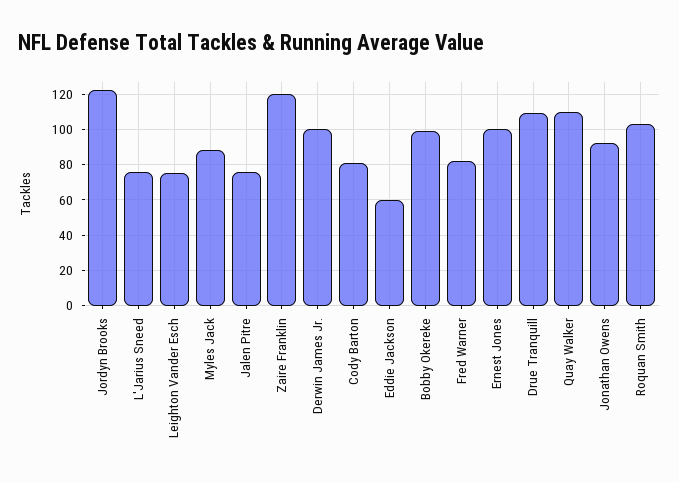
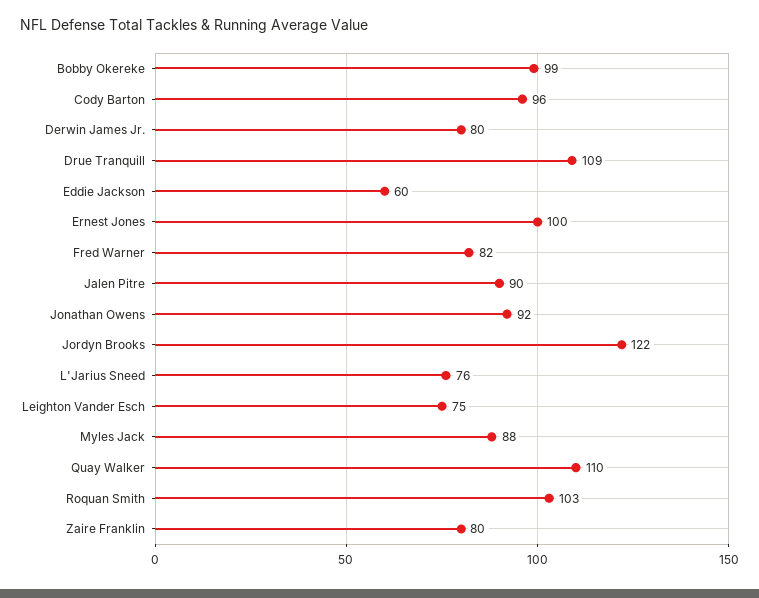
  {
    "Jordyn Brooks": 122,
    "L'Jarius Sneed": 76,
    "Leighton Vander Esch": 75,
    "Myles Jack": 88,
-   "Jalen Pitre": 75,
+   "Jalen Pitre": 90,
-   "Zaire Franklin": 120,
+   "Zaire Franklin": 80,
-   "Derwin James Jr.": 100,
+   "Derwin James Jr.": 80,
-   "Cody Barton": 80,
+   "Cody Barton": 96,
    "Eddie Jackson": 60,
    "Bobby Okereke": 99,
    "Fred Warner": 82,
    "Ernest Jones": 100,
    "Drue Tranquill": 109,
    "Quay Walker": 110,
    "Jonathan Owens": 92,
    "Roquan Smith": 103
  }

